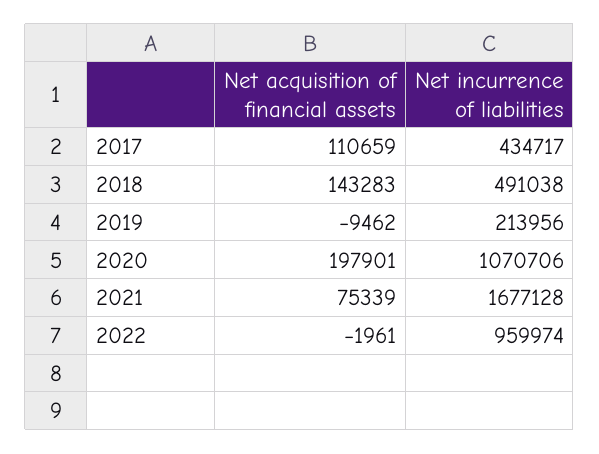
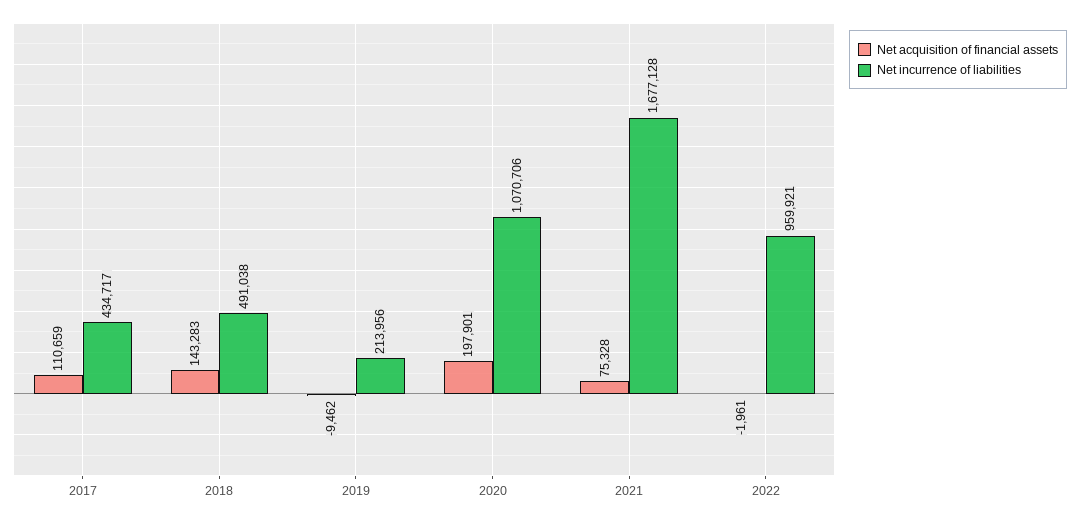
  {
    "Net acquisition of financial assets": {
      "2017": 110659,
      "2018": 143283,
      "2019": -9462,
      "2020": 197901,
-     "2021": 75339,
+     "2021": 75328,
      "2022": -1961
    },
    "Net incurrence of liabilities": {
      "2017": 434717,
      "2018": 491038,
      "2019": 213956,
      "2020": 1070706,
      "2021": 1677128,
-     "2022": 959974
+     "2022": 959921
    }
  }

